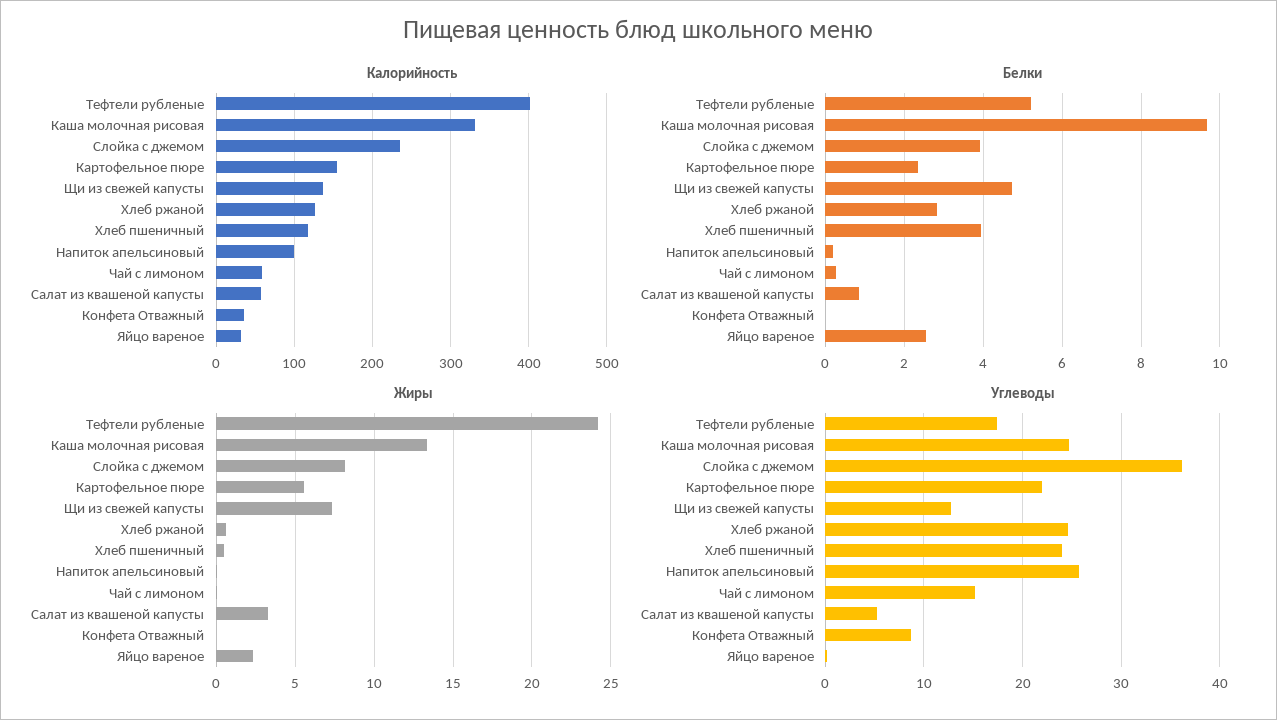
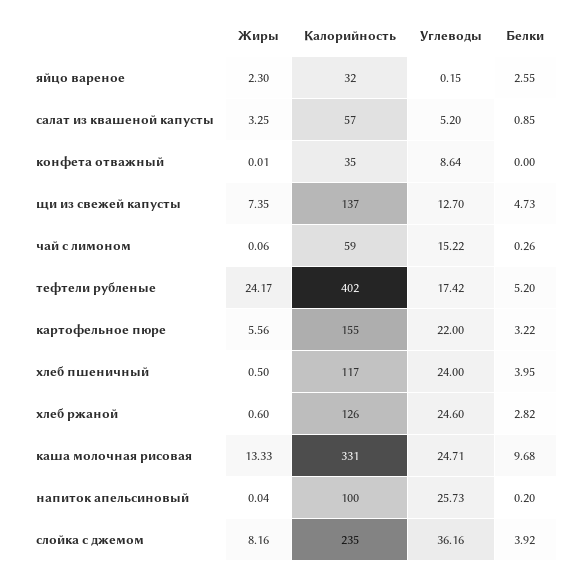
  {
    "Калорийность": {
      "Тефтели рубленые": 402,
      "Каша молочная рисовая": 331,
      "Слойка с джемом": 235,
      "Картофельное пюре": 155,
      "Щи из свежей капусты": 137,
      "Хлеб ржаной": 126,
      "Хлеб пшеничный": 117,
      "Напиток апельсиновый": 100,
      "Чай с лимоном": 59,
      "Салат из квашеной капусты": 57,
      "Конфета Отважный": 35,
      "Яйцо вареное": 32
    },
    "Белки": {
      "Тефтели рубленые": 5.2,
      "Каша молочная рисовая": 9.68,
      "Слойка с джемом": 3.92,
-     "Картофельное пюре": 2.4,
+     "Картофельное пюре": 3.22,
      "Щи из свежей капусты": 4.73,
      "Хлеб ржаной": 2.82,
      "Хлеб пшеничный": 3.95,
      "Напиток апельсиновый": 0.2,
      "Чай с лимоном": 0.26,
      "Салат из квашеной капусты": 0.85,
      "Конфета Отважный": 0,
      "Яйцо вареное": 2.55
    },
    "Жиры": {
      "Тефтели рубленые": 24.17,
      "Каша молочная рисовая": 13.33,
      "Слойка с джемом": 8.16,
      "Картофельное пюре": 5.56,
      "Щи из свежей капусты": 7.35,
      "Хлеб ржаной": 0.6,
      "Хлеб пшеничный": 0.5,
      "Напиток апельсиновый": 0.04,
      "Чай с лимоном": 0.06,
      "Салат из квашеной капусты": 3.25,
      "Конфета Отважный": 0.01,
      "Яйцо вареное": 2.3
    },
    "Углеводы": {
      "Тефтели рубленые": 17.42,
      "Каша молочная рисовая": 24.71,
      "Слойка с джемом": 36.16,
      "Картофельное пюре": 22,
      "Щи из свежей капусты": 12.7,
      "Хлеб ржаной": 24.6,
      "Хлеб пшеничный": 24,
      "Напиток апельсиновый": 25.73,
      "Чай с лимоном": 15.22,
      "Салат из квашеной капусты": 5.2,
      "Конфета Отважный": 8.64,
      "Яйцо вареное": 0.15
    }
  }

